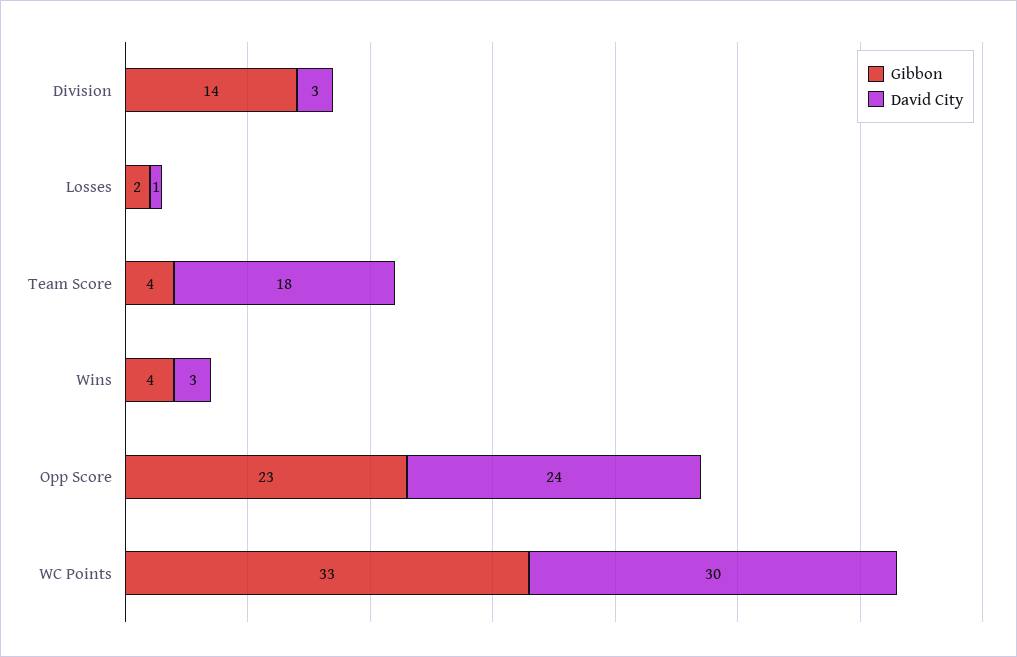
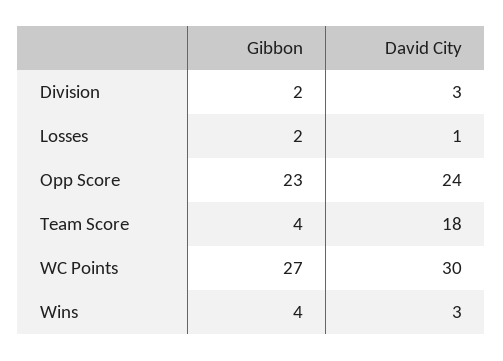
  {
    "Gibbon": {
-     "Division": 14,
+     "Division": 2,
      "Losses": 2,
      "Team Score": 4,
      "Wins": 4,
      "Opp Score": 23,
-     "WC Points": 33
+     "WC Points": 27
    },
    "David City": {
      "Division": 3,
      "Losses": 1,
      "Team Score": 18,
      "Wins": 3,
      "Opp Score": 24,
      "WC Points": 30
    }
  }

